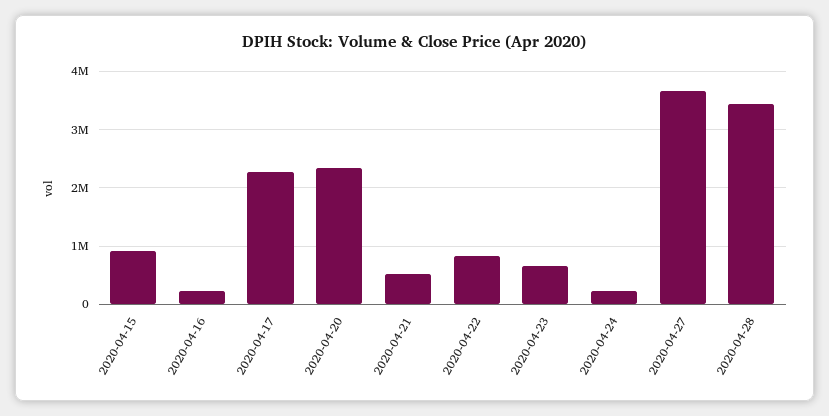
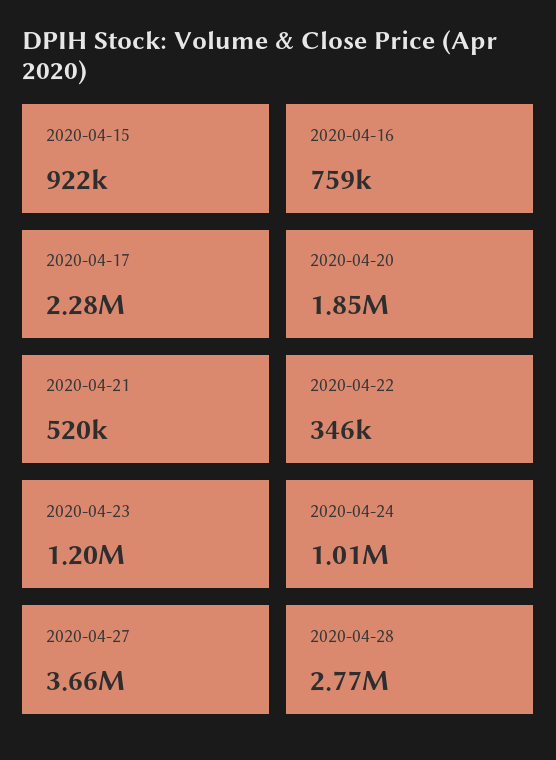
  {
    "2020-04-15": 922000,
-   "2020-04-16": 200000,
+   "2020-04-16": 759000,
    "2020-04-17": 2280000,
-   "2020-04-20": 2400000,
+   "2020-04-20": 1850000,
    "2020-04-21": 520000,
-   "2020-04-22": 800000,
+   "2020-04-22": 346000,
-   "2020-04-23": 600000,
+   "2020-04-23": 1200000,
-   "2020-04-24": 200000,
+   "2020-04-24": 1010000,
    "2020-04-27": 3660000,
-   "2020-04-28": 3400000
+   "2020-04-28": 2770000
  }

